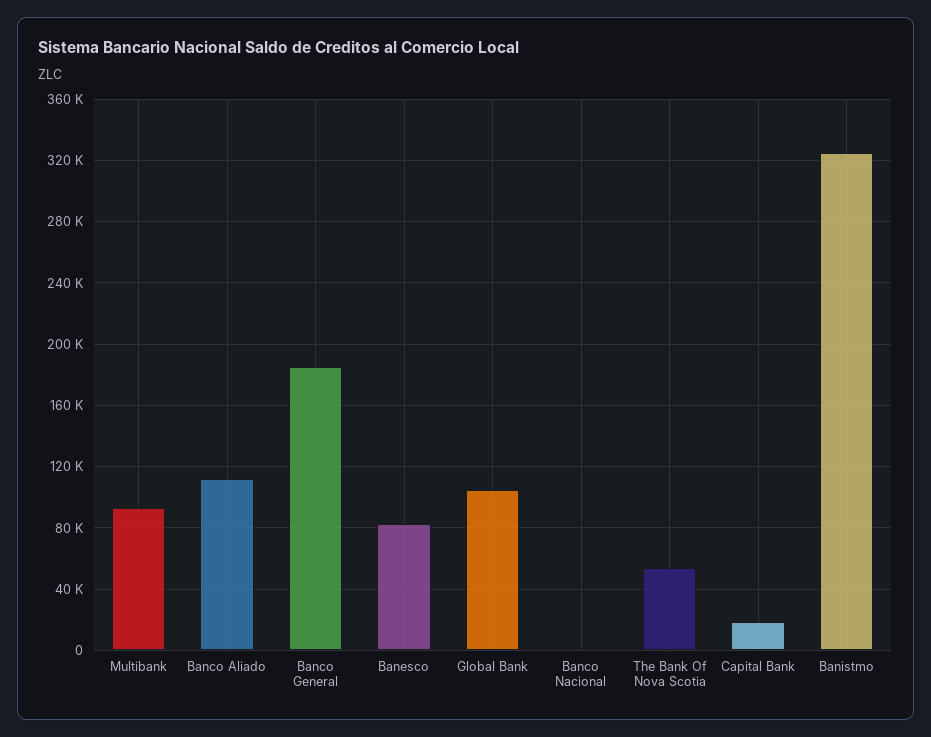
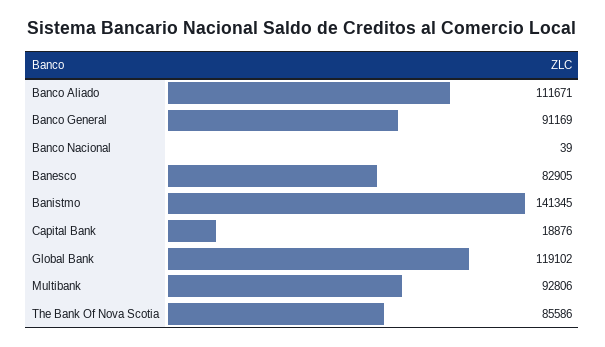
  {
    "Multibank": 92806,
    "Banco Aliado": 111671,
-   "Banco General": 185000,
+   "Banco General": 91169,
    "Banesco": 82905,
-   "Global Bank": 105000,
+   "Global Bank": 119102,
    "Banco Nacional": 39,
-   "The Bank Of Nova Scotia": 55000,
+   "The Bank Of Nova Scotia": 85586,
    "Capital Bank": 18876,
-   "Banistmo": 325000
+   "Banistmo": 141345
  }

